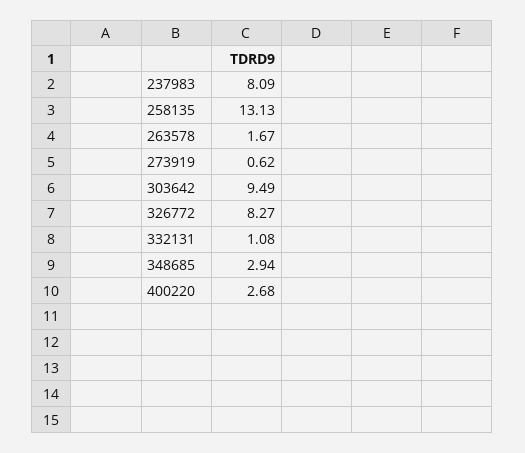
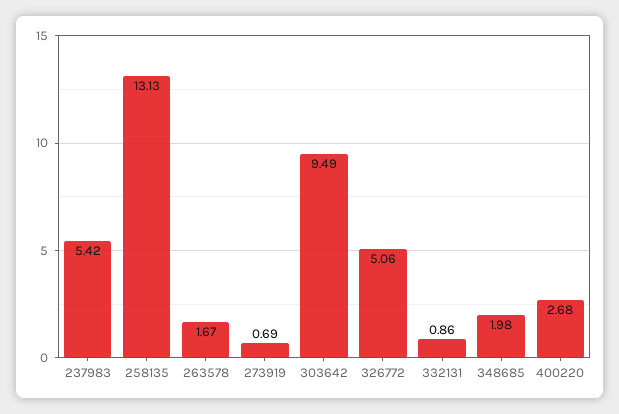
  {
-   "237983": 8.09,
+   "237983": 5.42,
    "258135": 13.13,
    "263578": 1.67,
-   "273919": 0.62,
+   "273919": 0.69,
    "303642": 9.49,
-   "326772": 8.27,
+   "326772": 5.06,
-   "332131": 1.08,
+   "332131": 0.86,
-   "348685": 2.94,
+   "348685": 1.98,
    "400220": 2.68
  }

